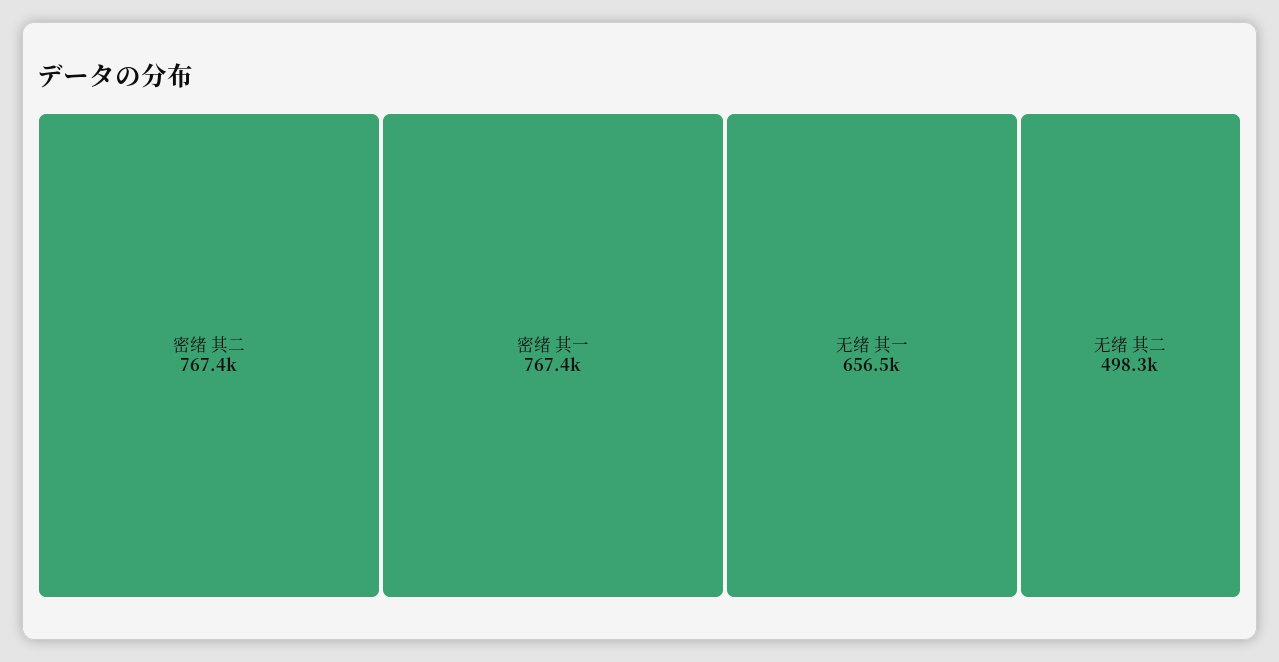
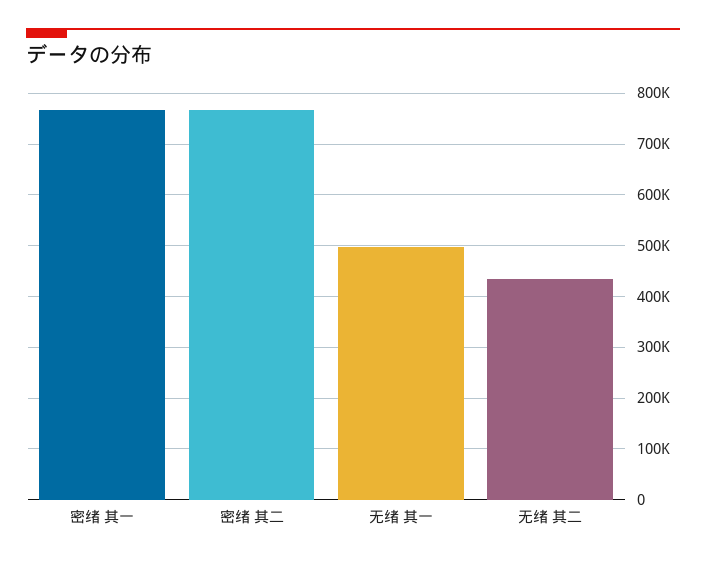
  {
    "密绪 其二": 767400,
    "密绪 其一": 767400,
-   "无绪 其一": 656500,
+   "无绪 其一": 500000,
-   "无绪 其二": 498300
+   "无绪 其二": 440000
  }

